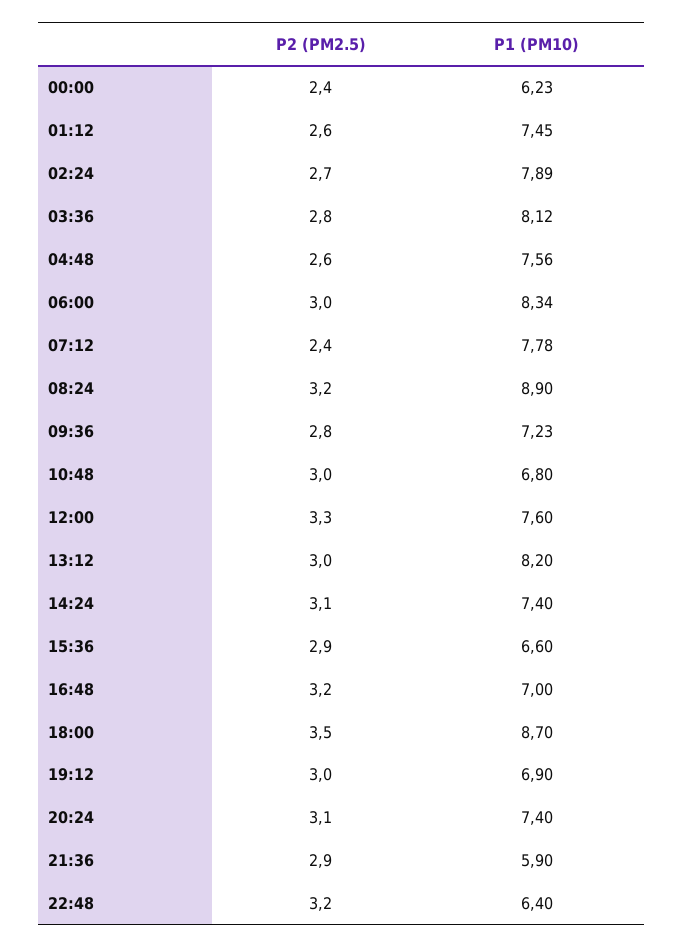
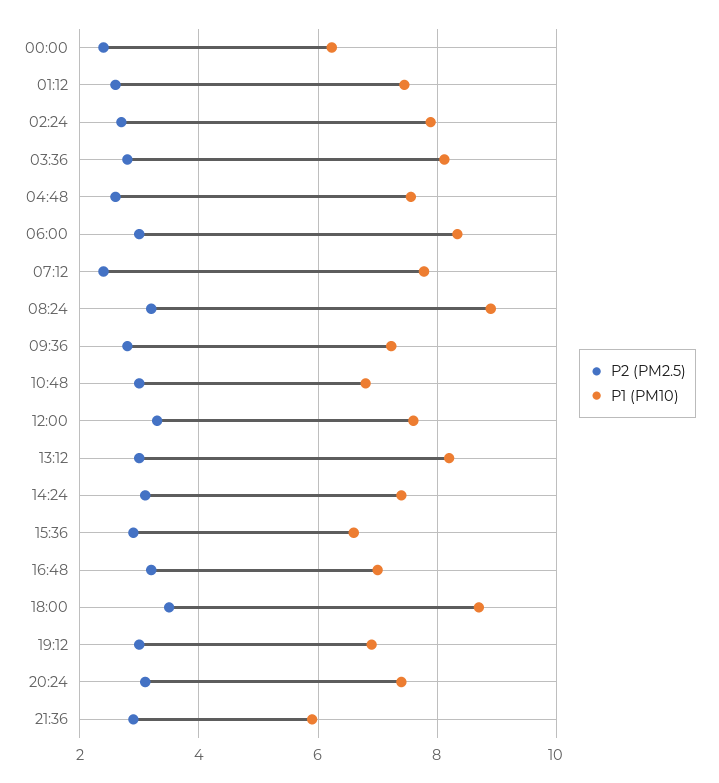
  {
    "P2 (PM2.5)": {
      "00:00": 2.4,
      "01:12": 2.6,
      "02:24": 2.7,
      "03:36": 2.8,
      "04:48": 2.6,
      "06:00": 3,
      "07:12": 2.4,
      "08:24": 3.2,
      "09:36": 2.8,
      "10:48": 3,
      "12:00": 3.3,
      "13:12": 3,
      "14:24": 3.1,
      "15:36": 2.9,
      "16:48": 3.2,
      "18:00": 3.5,
      "19:12": 3,
      "20:24": 3.1,
-     "21:36": 2.9,
+     "21:36": 2.9
-     "22:48": 3.2
    },
    "P1 (PM10)": {
      "00:00": 6.23,
      "01:12": 7.45,
      "02:24": 7.89,
      "03:36": 8.12,
      "04:48": 7.56,
      "06:00": 8.34,
      "07:12": 7.78,
      "08:24": 8.9,
      "09:36": 7.23,
      "10:48": 6.8,
      "12:00": 7.6,
      "13:12": 8.2,
      "14:24": 7.4,
      "15:36": 6.6,
      "16:48": 7,
      "18:00": 8.7,
      "19:12": 6.9,
      "20:24": 7.4,
-     "21:36": 5.9,
+     "21:36": 5.9
-     "22:48": 6.4
    }
  }

